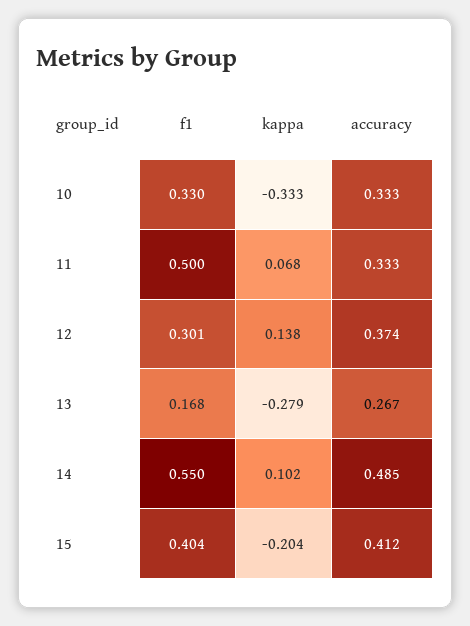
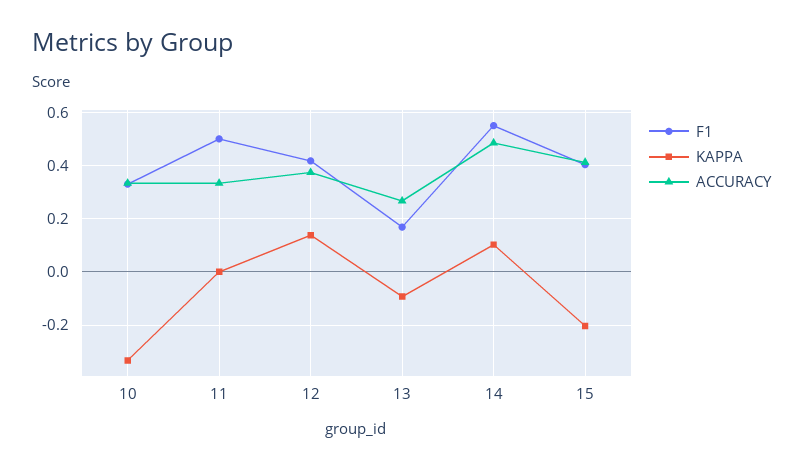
  {
    "f1": {
      "10": 0.33,
      "11": 0.5,
-     "12": 0.301,
+     "12": 0.425,
      "13": 0.168,
      "14": 0.55,
      "15": 0.404
    },
    "kappa": {
      "10": -0.333,
-     "11": 0.068,
+     "11": 0,
      "12": 0.138,
-     "13": -0.279,
+     "13": -0.1,
      "14": 0.102,
      "15": -0.204
    },
    "accuracy": {
      "10": 0.333,
      "11": 0.333,
      "12": 0.374,
      "13": 0.267,
      "14": 0.485,
      "15": 0.412
    }
  }

